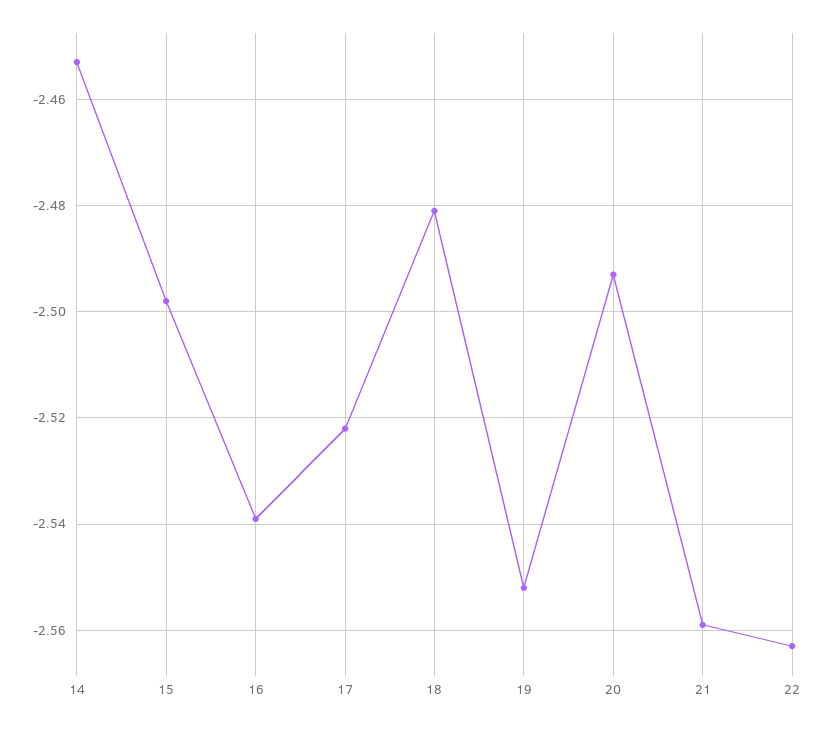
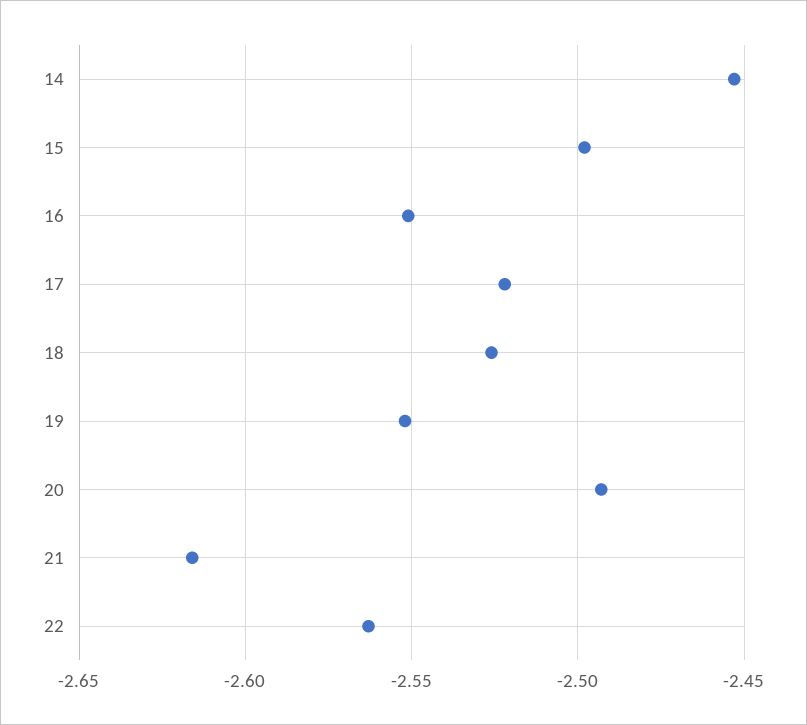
  {
    "14": -2.455,
    "15": -2.5,
-   "16": -2.54,
+   "16": -2.55,
    "17": -2.52,
-   "18": -2.48,
+   "18": -2.525,
    "19": -2.55,
    "20": -2.495,
-   "21": -2.56,
+   "21": -2.615,
    "22": -2.565
  }

